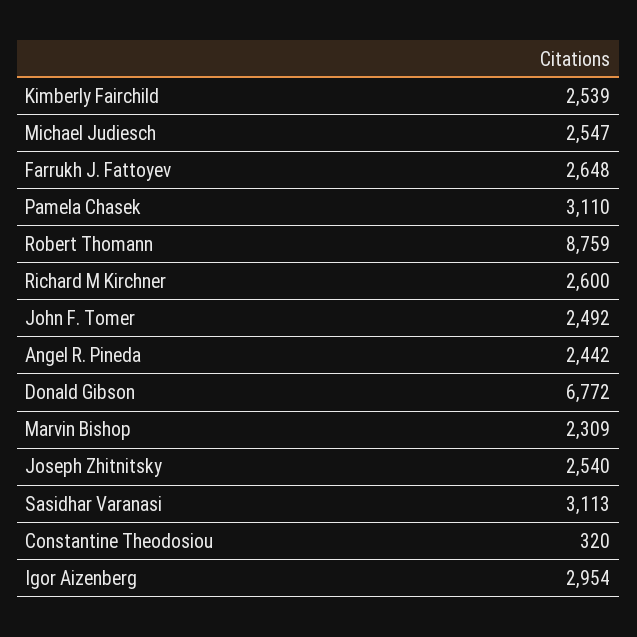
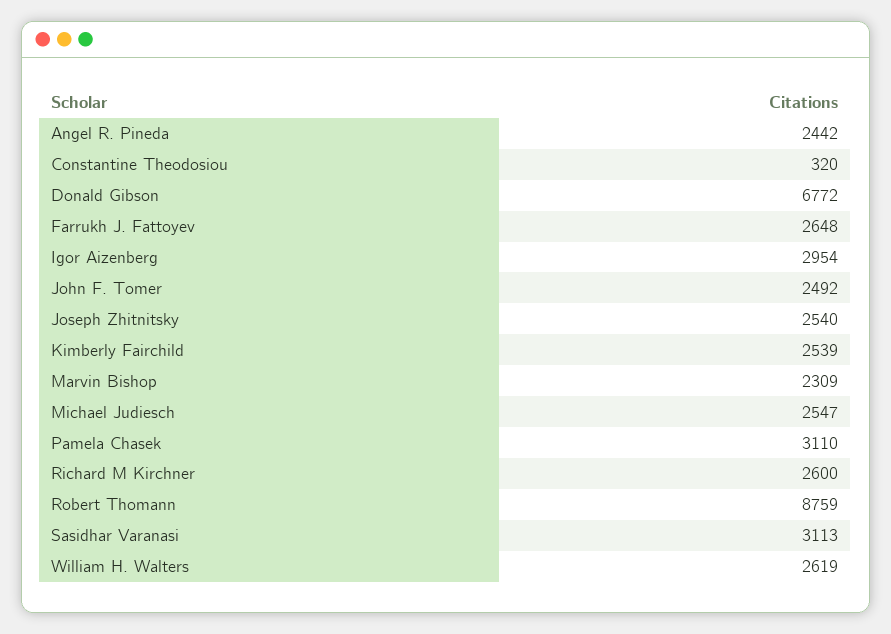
  {
    "Kimberly Fairchild": 2539,
    "Michael Judiesch": 2547,
    "Farrukh J. Fattoyev": 2648,
    "Pamela Chasek": 3110,
    "Robert Thomann": 8759,
    "Richard M Kirchner": 2600,
    "John F. Tomer": 2492,
    "Angel R. Pineda": 2442,
    "Donald Gibson": 6772,
    "Marvin Bishop": 2309,
    "Joseph Zhitnitsky": 2540,
    "Sasidhar Varanasi": 3113,
    "Constantine Theodosiou": 320,
-   "Igor Aizenberg": 2954
+   "Igor Aizenberg": 2954,
+   "William H. Walters": 2619
  }

